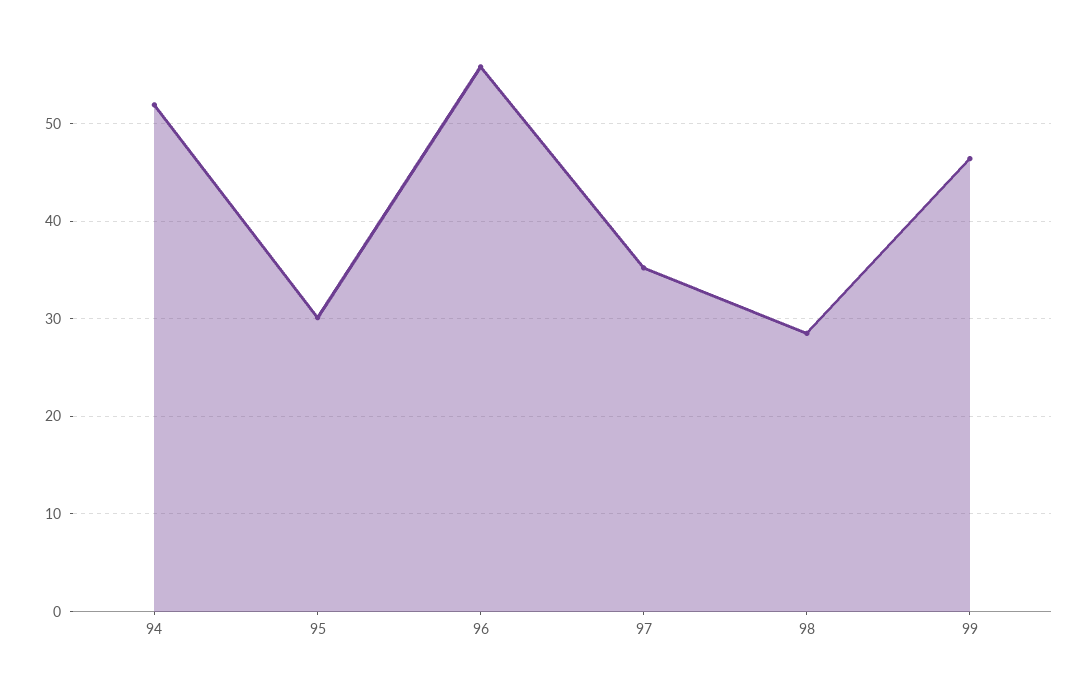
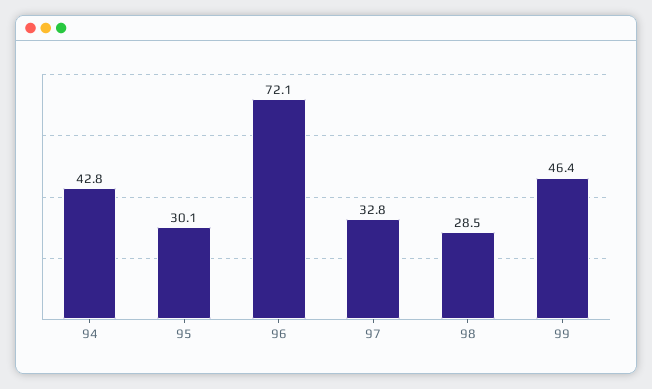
  {
-   "94": 52,
+   "94": 42.8,
    "95": 30.1,
-   "96": 56,
+   "96": 72.1,
-   "97": 35,
+   "97": 32.8,
    "98": 28.5,
    "99": 46.4
  }

